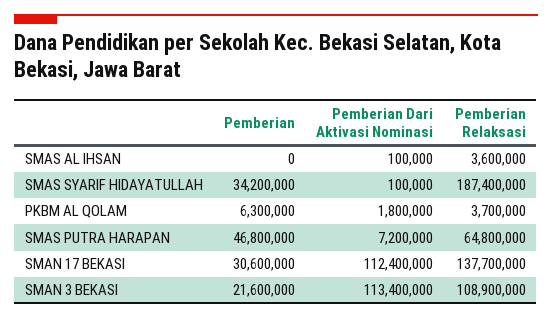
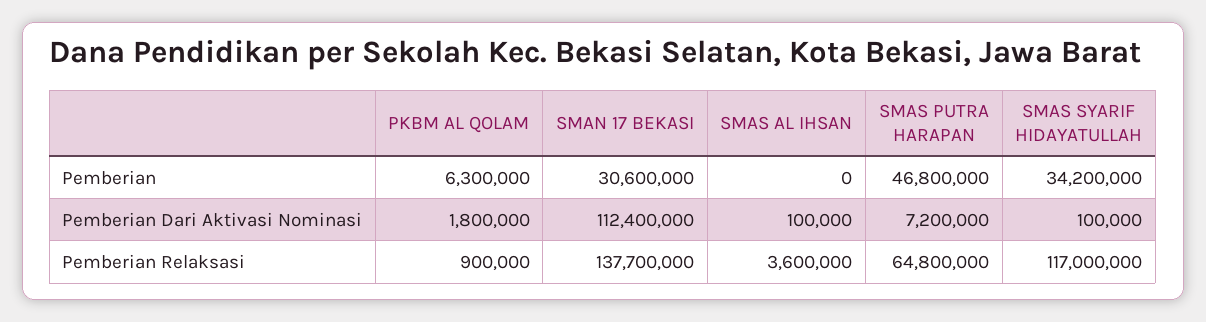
  {
    "Pemberian": {
      "SMAS AL IHSAN": 0,
      "SMAS SYARIF HIDAYATULLAH": 34200000,
      "PKBM AL QOLAM": 6300000,
      "SMAS PUTRA HARAPAN": 46800000,
-     "SMAN 17 BEKASI": 30600000,
+     "SMAN 17 BEKASI": 30600000
-     "SMAN 3 BEKASI": 21600000
    },
    "Pemberian Dari Aktivasi Nominasi": {
      "SMAS AL IHSAN": 100000,
      "SMAS SYARIF HIDAYATULLAH": 100000,
      "PKBM AL QOLAM": 1800000,
      "SMAS PUTRA HARAPAN": 7200000,
-     "SMAN 17 BEKASI": 112400000,
+     "SMAN 17 BEKASI": 112400000
-     "SMAN 3 BEKASI": 113400000
    },
    "Pemberian Relaksasi": {
      "SMAS AL IHSAN": 3600000,
-     "SMAS SYARIF HIDAYATULLAH": 187400000,
+     "SMAS SYARIF HIDAYATULLAH": 117000000,
-     "PKBM AL QOLAM": 3700000,
+     "PKBM AL QOLAM": 900000,
      "SMAS PUTRA HARAPAN": 64800000,
-     "SMAN 17 BEKASI": 137700000,
+     "SMAN 17 BEKASI": 137700000
-     "SMAN 3 BEKASI": 108900000
    }
  }

